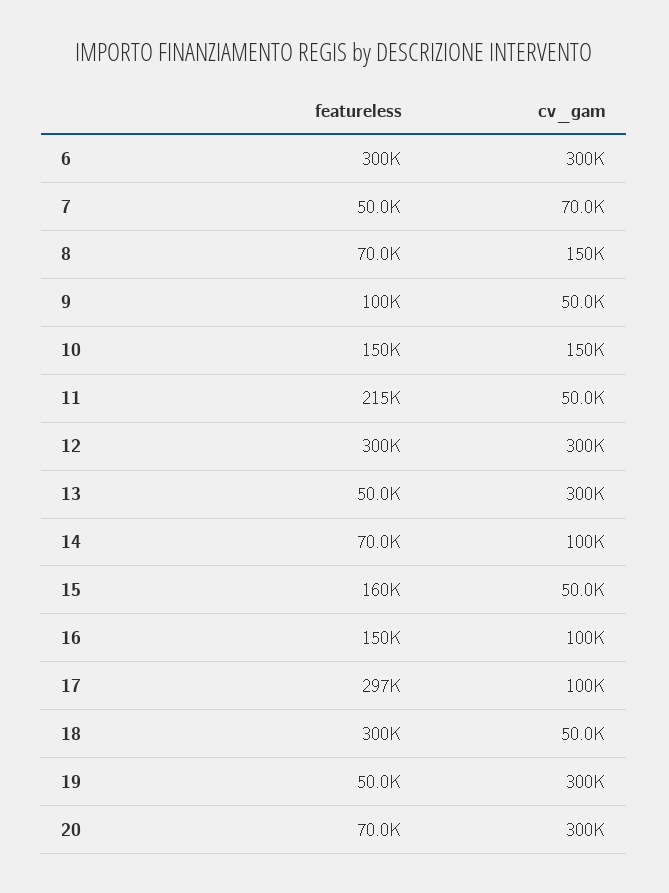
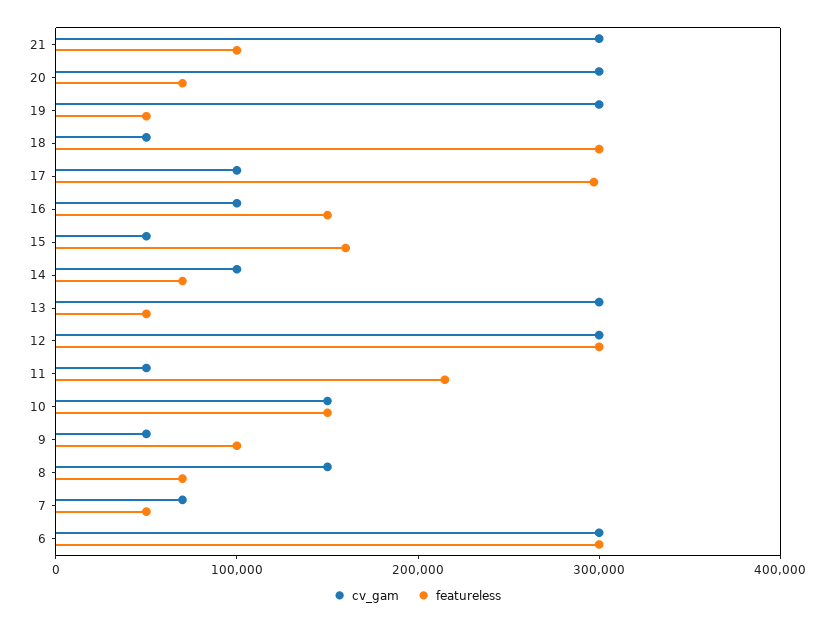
  {
    "featureless": {
      "6": 300000,
      "7": 50000,
      "8": 70000,
      "9": 100000,
      "10": 150000,
      "11": 215000,
      "12": 300000,
      "13": 50000,
      "14": 70000,
      "15": 160000,
      "16": 150000,
      "17": 297000,
      "18": 300000,
      "19": 50000,
-     "20": 70000
+     "20": 70000,
+     "21": 100000
    },
    "cv_gam": {
      "6": 300000,
      "7": 70000,
      "8": 150000,
      "9": 50000,
      "10": 150000,
      "11": 50000,
      "12": 300000,
      "13": 300000,
      "14": 100000,
      "15": 50000,
      "16": 100000,
      "17": 100000,
      "18": 50000,
      "19": 300000,
-     "20": 300000
+     "20": 300000,
+     "21": 300000
    }
  }

